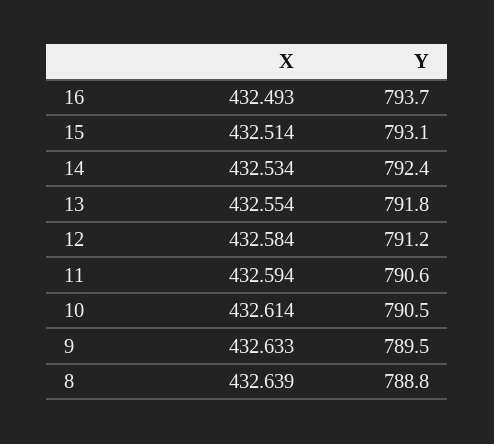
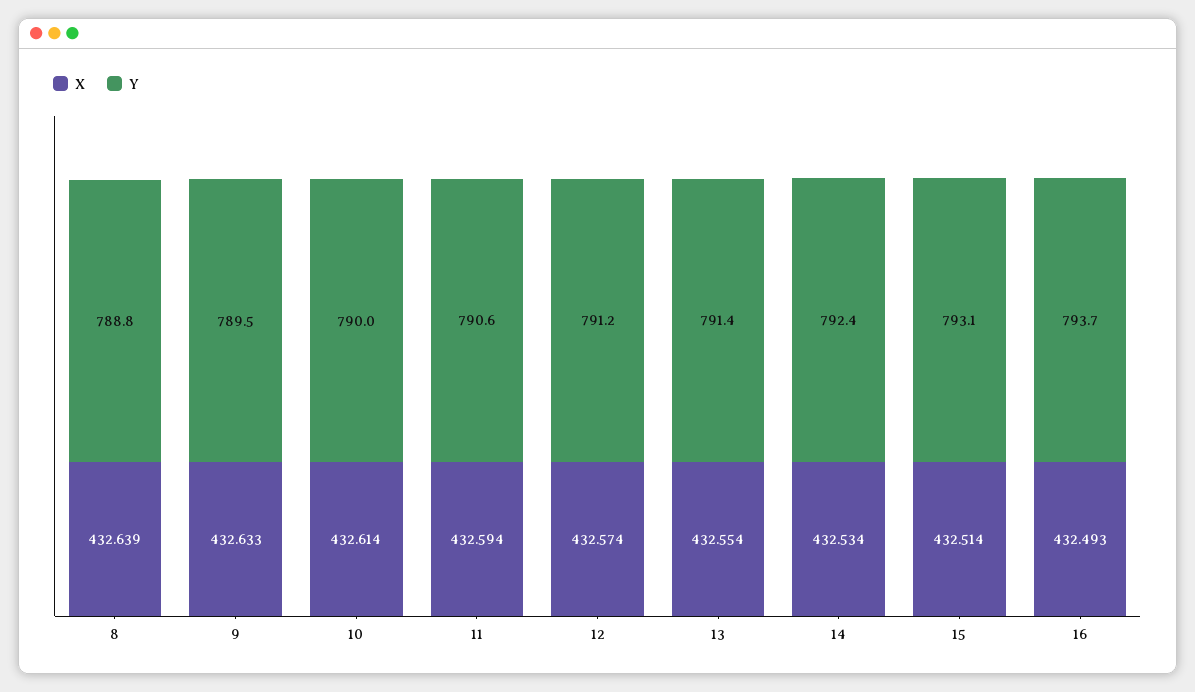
  {
    "X": {
      "16": 432.493,
      "15": 432.514,
      "14": 432.534,
      "13": 432.554,
-     "12": 432.584,
+     "12": 432.574,
      "11": 432.594,
      "10": 432.614,
      "9": 432.633,
      "8": 432.639
    },
    "Y": {
      "16": 793.7,
      "15": 793.1,
      "14": 792.4,
-     "13": 791.8,
+     "13": 791.4,
      "12": 791.2,
      "11": 790.6,
-     "10": 790.5,
+     "10": 790,
      "9": 789.5,
      "8": 788.8
    }
  }

